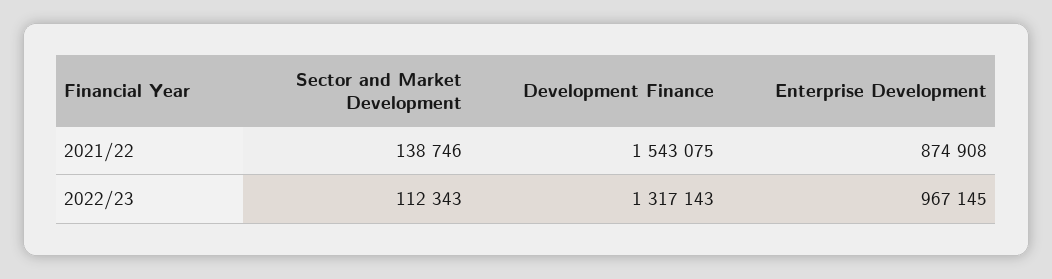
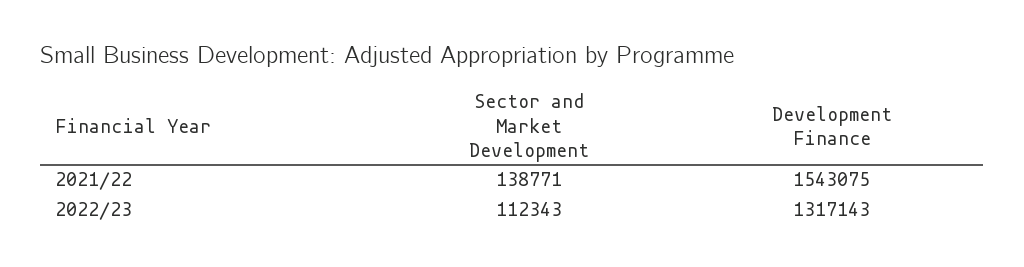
  {
    "Sector and Market Development": {
-     "2021/22": 138746,
+     "2021/22": 138771,
      "2022/23": 112343
    },
    "Development Finance": {
      "2021/22": 1543075,
      "2022/23": 1317143
-   },
+   }
-   "Enterprise Development": {
-     "2021/22": 874908,
-     "2022/23": 967145
-   }
  }

